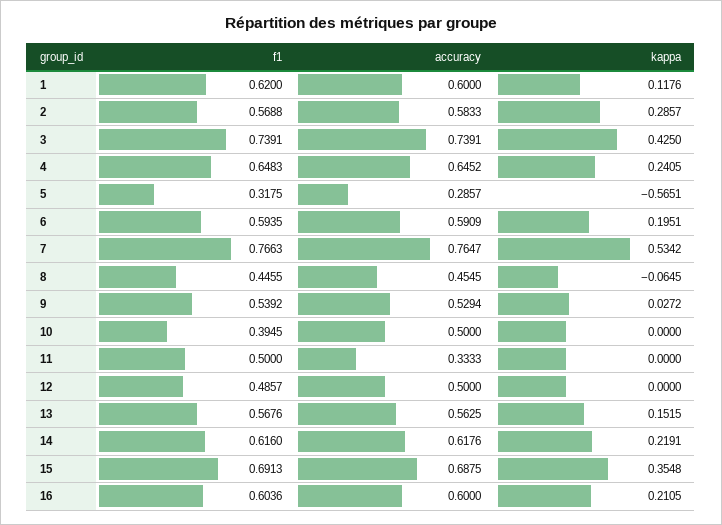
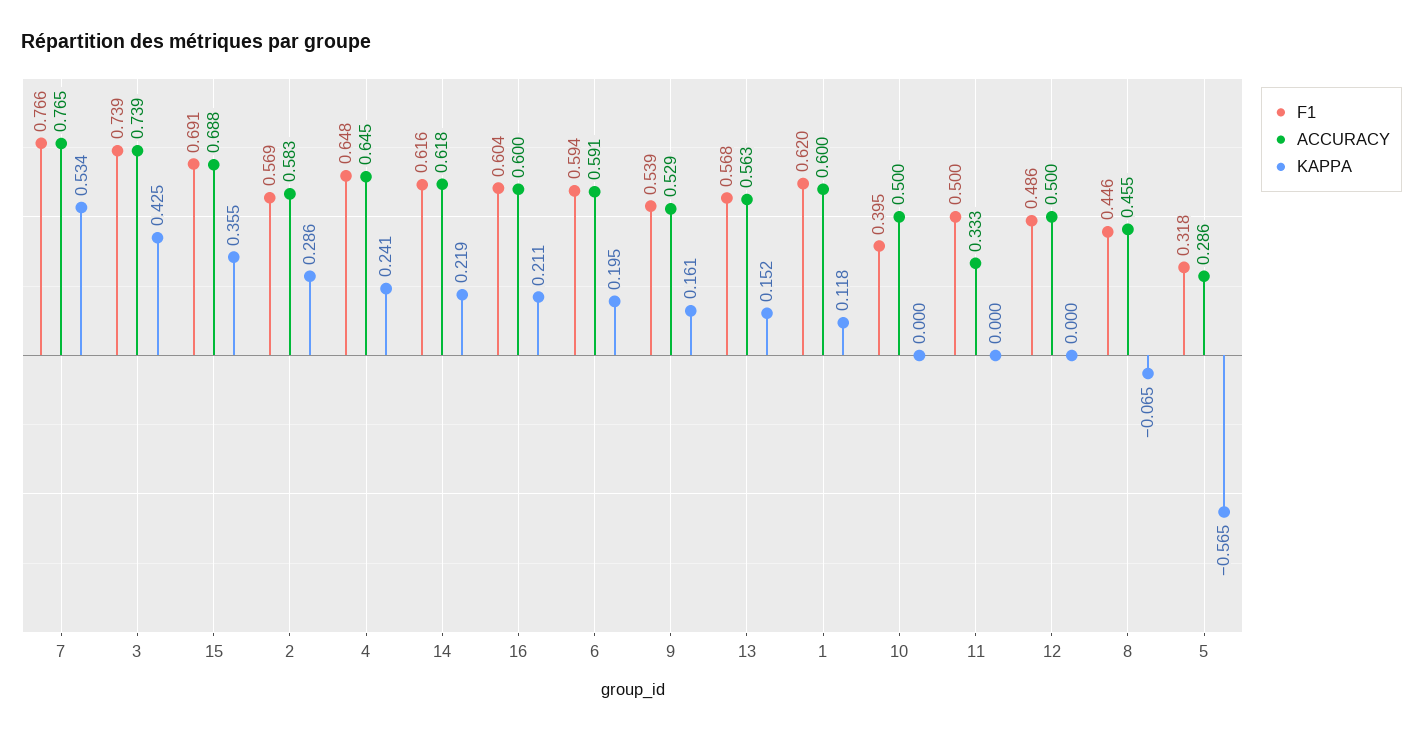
  {
    "f1": {
      "1": 0.62,
      "2": 0.5688,
      "3": 0.7391,
      "4": 0.6483,
      "5": 0.3175,
      "6": 0.5935,
      "7": 0.7663,
      "8": 0.4455,
      "9": 0.5392,
      "10": 0.3945,
      "11": 0.5,
      "12": 0.4857,
      "13": 0.5676,
      "14": 0.616,
      "15": 0.6913,
      "16": 0.6036
    },
    "accuracy": {
      "1": 0.6,
      "2": 0.5833,
      "3": 0.7391,
      "4": 0.6452,
      "5": 0.2857,
      "6": 0.5909,
      "7": 0.7647,
      "8": 0.4545,
      "9": 0.5294,
      "10": 0.5,
      "11": 0.3333,
      "12": 0.5,
      "13": 0.5625,
      "14": 0.6176,
      "15": 0.6875,
      "16": 0.6
    },
    "kappa": {
      "1": 0.1176,
      "2": 0.2857,
      "3": 0.425,
      "4": 0.2405,
      "5": -0.5651,
      "6": 0.1951,
      "7": 0.5342,
      "8": -0.0645,
-     "9": 0.0272,
+     "9": 0.161,
      "10": 0,
      "11": 0,
      "12": 0,
      "13": 0.1515,
      "14": 0.2191,
      "15": 0.3548,
      "16": 0.2105
    }
  }

